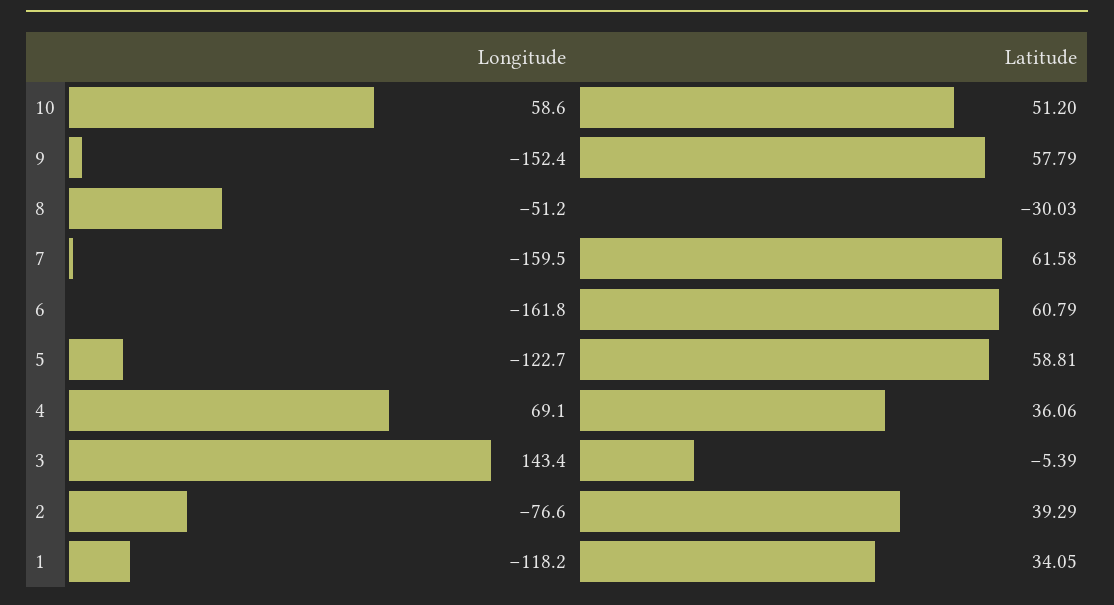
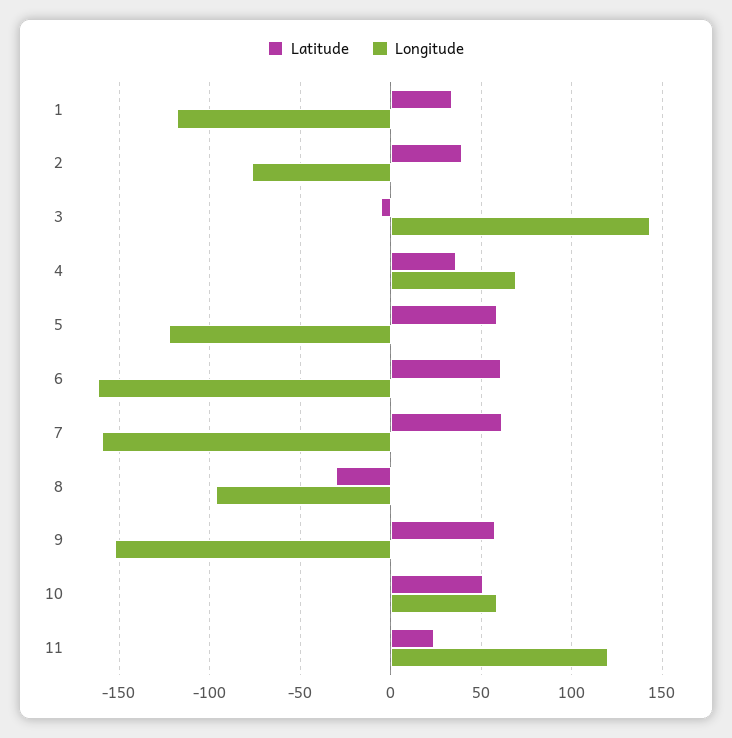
  {
    "Longitude": {
      "10": 58.6,
      "9": -152.4,
-     "8": -51.2,
+     "8": -95,
      "7": -159.5,
      "6": -161.8,
      "5": -122.7,
      "4": 69.1,
      "3": 143.4,
      "2": -76.6,
-     "1": -118.2
+     "1": -118.2,
+     "11": 120
    },
    "Latitude": {
      "10": 51.2,
      "9": 57.79,
      "8": -30.03,
      "7": 61.58,
      "6": 60.79,
      "5": 58.81,
      "4": 36.06,
      "3": -5.39,
      "2": 39.29,
-     "1": 34.05
+     "1": 34.05,
+     "11": 25
    }
  }

